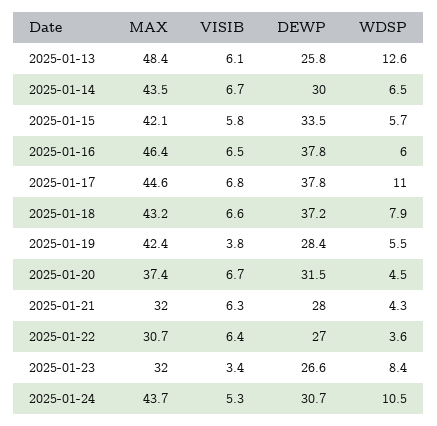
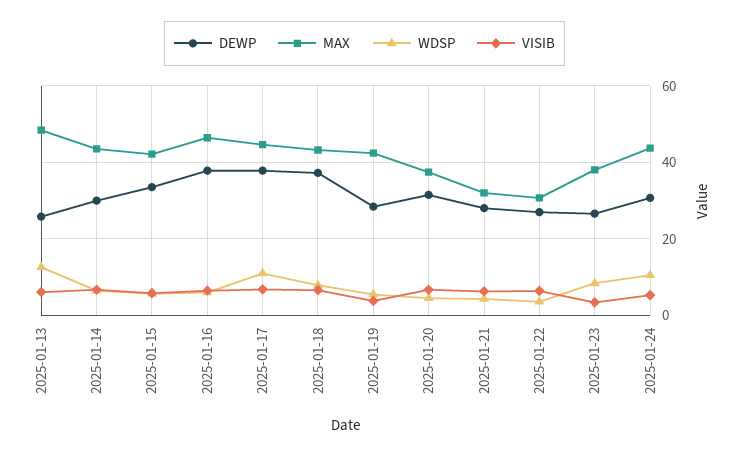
  {
    "MAX": {
      "2025-01-13": 48.4,
      "2025-01-14": 43.5,
      "2025-01-15": 42.1,
      "2025-01-16": 46.4,
      "2025-01-17": 44.6,
      "2025-01-18": 43.2,
      "2025-01-19": 42.4,
      "2025-01-20": 37.4,
      "2025-01-21": 32,
      "2025-01-22": 30.7,
-     "2025-01-23": 32,
+     "2025-01-23": 38,
      "2025-01-24": 43.7
    },
    "VISIB": {
      "2025-01-13": 6.1,
      "2025-01-14": 6.7,
      "2025-01-15": 5.8,
      "2025-01-16": 6.5,
      "2025-01-17": 6.8,
      "2025-01-18": 6.6,
      "2025-01-19": 3.8,
      "2025-01-20": 6.7,
      "2025-01-21": 6.3,
      "2025-01-22": 6.4,
      "2025-01-23": 3.4,
      "2025-01-24": 5.3
    },
    "DEWP": {
      "2025-01-13": 25.8,
      "2025-01-14": 30,
      "2025-01-15": 33.5,
      "2025-01-16": 37.8,
      "2025-01-17": 37.8,
      "2025-01-18": 37.2,
      "2025-01-19": 28.4,
      "2025-01-20": 31.5,
      "2025-01-21": 28,
      "2025-01-22": 27,
      "2025-01-23": 26.6,
      "2025-01-24": 30.7
    },
    "WDSP": {
      "2025-01-13": 12.6,
      "2025-01-14": 6.5,
      "2025-01-15": 5.7,
      "2025-01-16": 6,
      "2025-01-17": 11,
      "2025-01-18": 7.9,
      "2025-01-19": 5.5,
      "2025-01-20": 4.5,
      "2025-01-21": 4.3,
      "2025-01-22": 3.6,
      "2025-01-23": 8.4,
      "2025-01-24": 10.5
    }
  }

